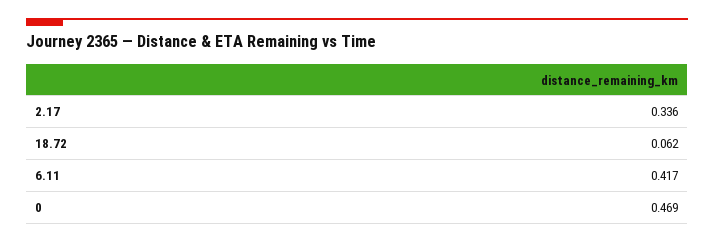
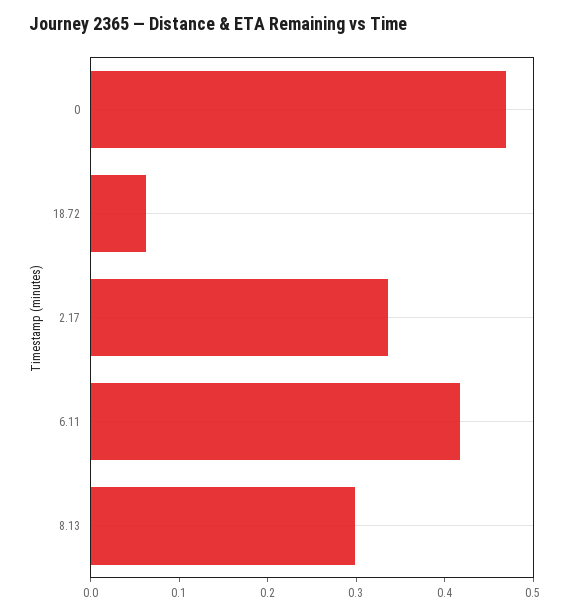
  {
    "2.17": 0.336,
    "18.72": 0.062,
    "6.11": 0.417,
-   "0": 0.469
+   "0": 0.469,
+   "8.13": 0.3
  }

